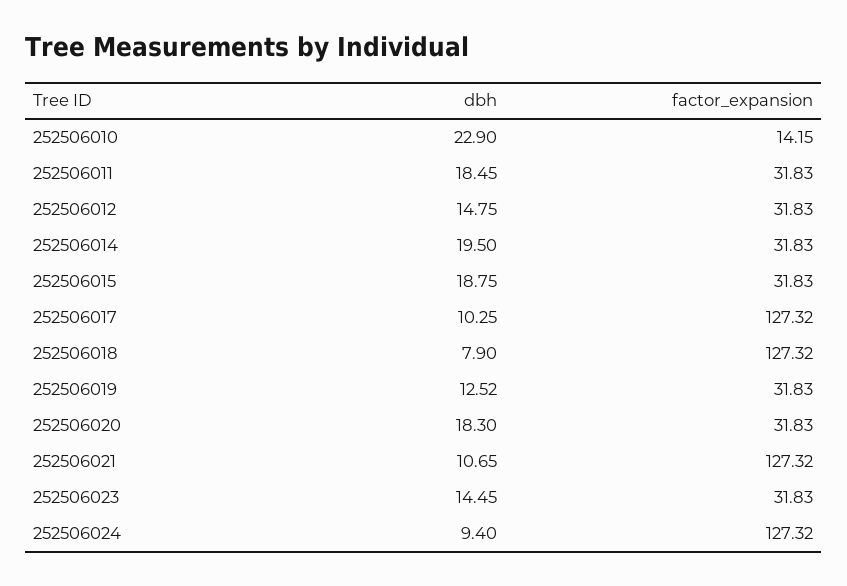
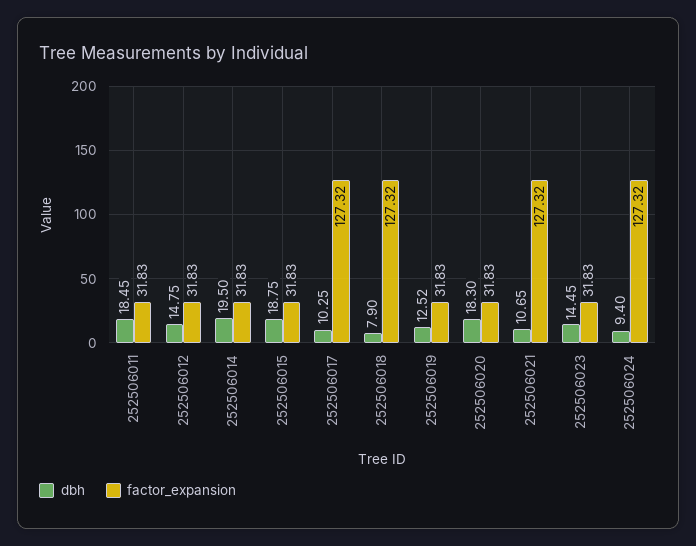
  {
    "dbh": {
-     "252506010": 22.9,
      "252506011": 18.45,
      "252506012": 14.75,
      "252506014": 19.5,
      "252506015": 18.75,
      "252506017": 10.25,
      "252506018": 7.9,
      "252506019": 12.52,
      "252506020": 18.3,
      "252506021": 10.65,
      "252506023": 14.45,
      "252506024": 9.4
    },
    "factor_expansion": {
-     "252506010": 14.15,
      "252506011": 31.83,
      "252506012": 31.83,
      "252506014": 31.83,
      "252506015": 31.83,
      "252506017": 127.32,
      "252506018": 127.32,
      "252506019": 31.83,
      "252506020": 31.83,
      "252506021": 127.32,
      "252506023": 31.83,
      "252506024": 127.32
    }
  }

